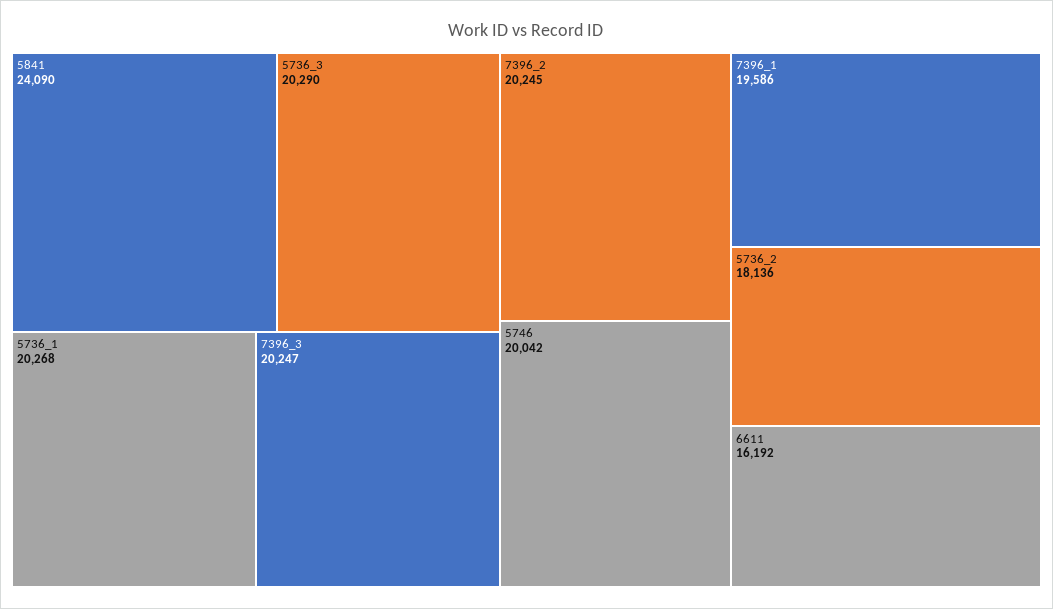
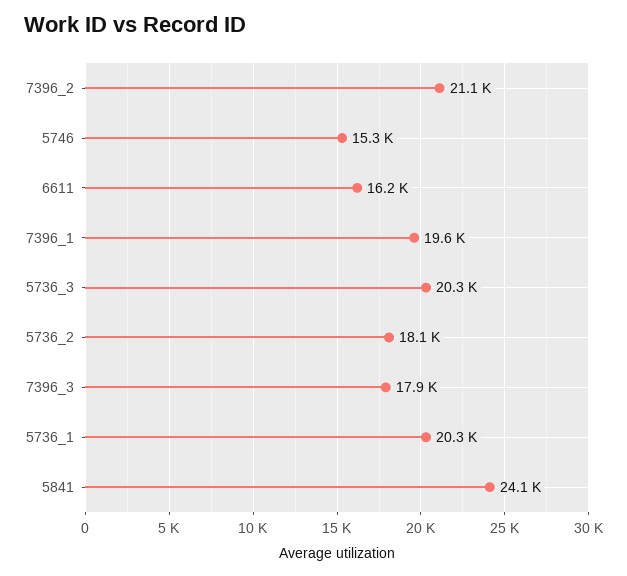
  {
    "5841": 24090,
    "5736_3": 20290,
    "5736_1": 20268,
-   "7396_3": 20247,
+   "7396_3": 17900,
-   "7396_2": 20245,
+   "7396_2": 21100,
-   "5746": 20042,
+   "5746": 15300,
    "7396_1": 19586,
    "5736_2": 18136,
    "6611": 16192
  }

